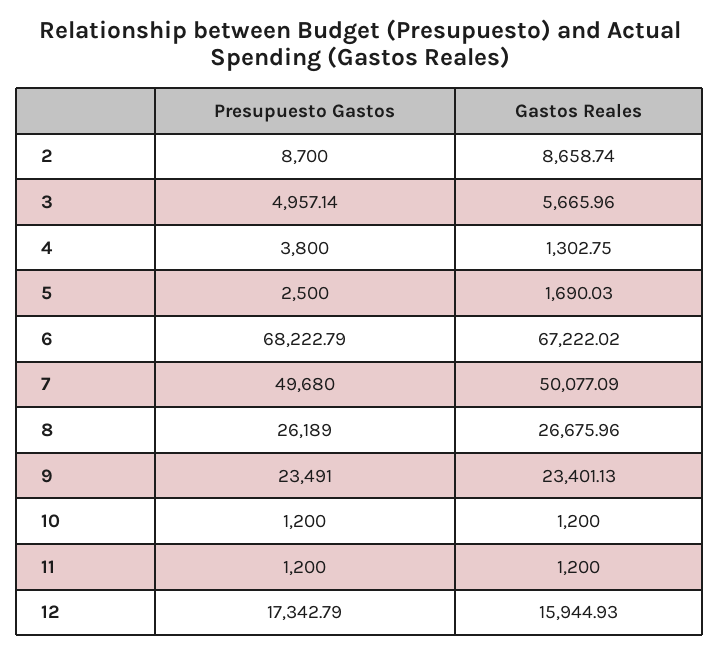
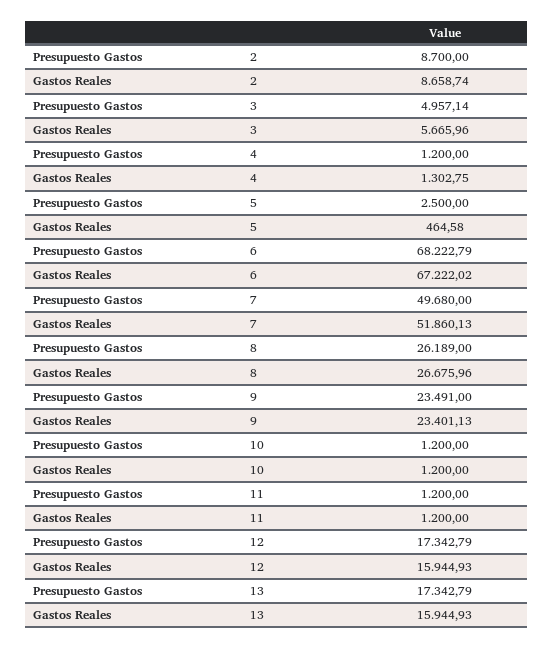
  {
    "Presupuesto Gastos": {
      "2": 8700,
      "3": 4957.14,
-     "4": 3800,
+     "4": 1200,
      "5": 2500,
      "6": 68222.79,
      "7": 49680,
      "8": 26189,
      "9": 23491,
      "10": 1200,
      "11": 1200,
-     "12": 17342.79
+     "12": 17342.79,
+     "13": 17342.79
    },
    "Gastos Reales": {
      "2": 8658.74,
      "3": 5665.96,
      "4": 1302.75,
-     "5": 1690.03,
+     "5": 464.58,
      "6": 67222.02,
-     "7": 50077.09,
+     "7": 51860.13,
      "8": 26675.96,
      "9": 23401.13,
      "10": 1200,
      "11": 1200,
-     "12": 15944.93
+     "12": 15944.93,
+     "13": 15944.93
    }
  }

